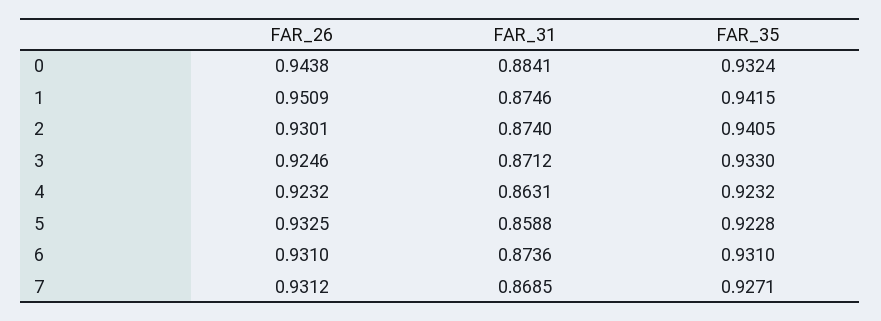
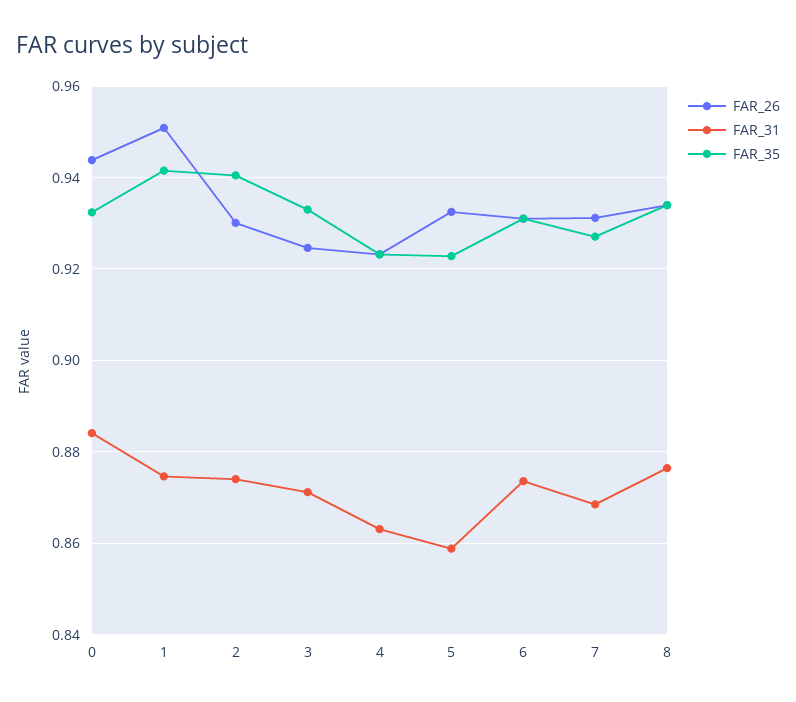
  {
    "FAR_26": {
      "0": 0.9438,
      "1": 0.9509,
      "2": 0.9301,
      "3": 0.9246,
      "4": 0.9232,
      "5": 0.9325,
      "6": 0.931,
-     "7": 0.9312
+     "7": 0.9312,
+     "8": 0.934
    },
    "FAR_31": {
      "0": 0.8841,
      "1": 0.8746,
      "2": 0.874,
      "3": 0.8712,
      "4": 0.8631,
      "5": 0.8588,
      "6": 0.8736,
-     "7": 0.8685
+     "7": 0.8685,
+     "8": 0.876
    },
    "FAR_35": {
      "0": 0.9324,
      "1": 0.9415,
      "2": 0.9405,
      "3": 0.933,
      "4": 0.9232,
      "5": 0.9228,
      "6": 0.931,
-     "7": 0.9271
+     "7": 0.9271,
+     "8": 0.934
    }
  }

